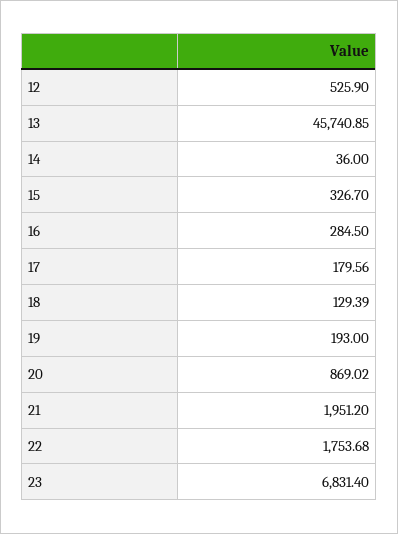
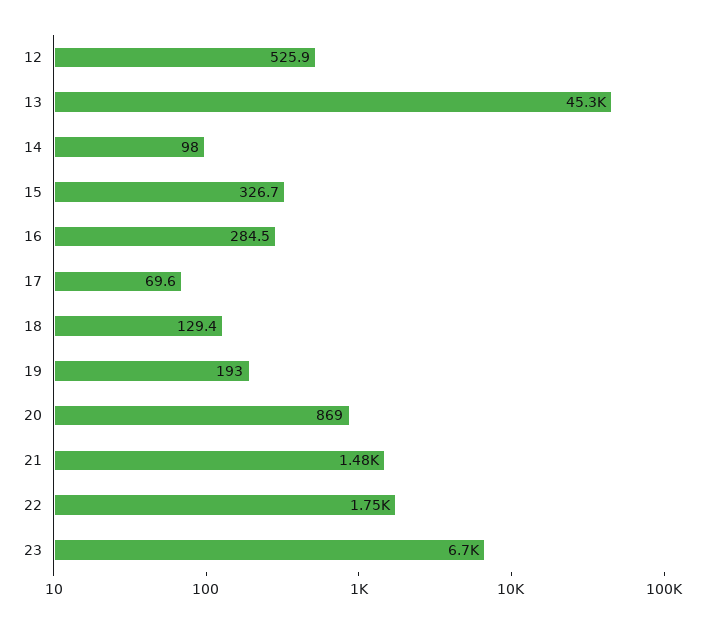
  {
    "12": 525.9,
-   "13": 45740.85,
+   "13": 45300,
-   "14": 36,
+   "14": 98,
    "15": 326.7,
    "16": 284.5,
-   "17": 179.56,
+   "17": 69.6,
    "18": 129.39,
    "19": 193,
    "20": 869.02,
-   "21": 1951.2,
+   "21": 1480,
    "22": 1753.68,
-   "23": 6831.4
+   "23": 6700
  }

